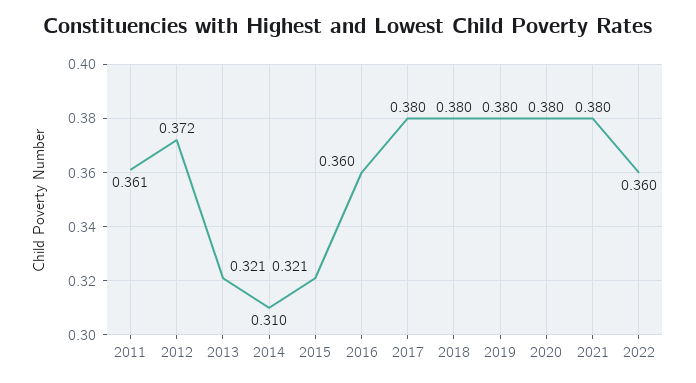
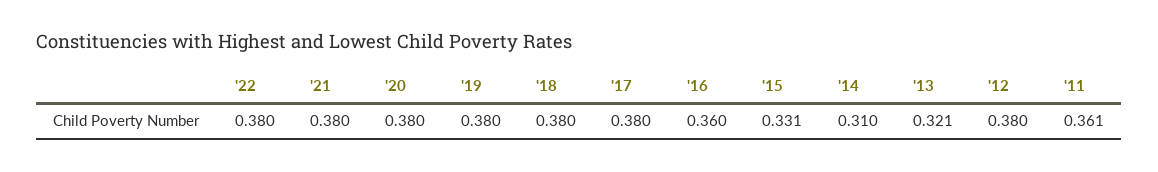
  {
    "2011": 0.361,
-   "2012": 0.372,
+   "2012": 0.38,
    "2013": 0.321,
    "2014": 0.31,
-   "2015": 0.321,
+   "2015": 0.331,
    "2016": 0.36,
    "2017": 0.38,
    "2018": 0.38,
    "2019": 0.38,
    "2020": 0.38,
    "2021": 0.38,
-   "2022": 0.36
+   "2022": 0.38
  }

